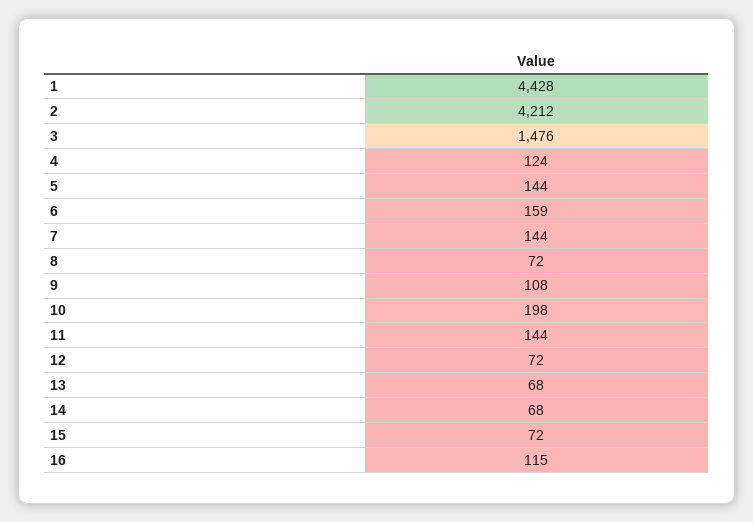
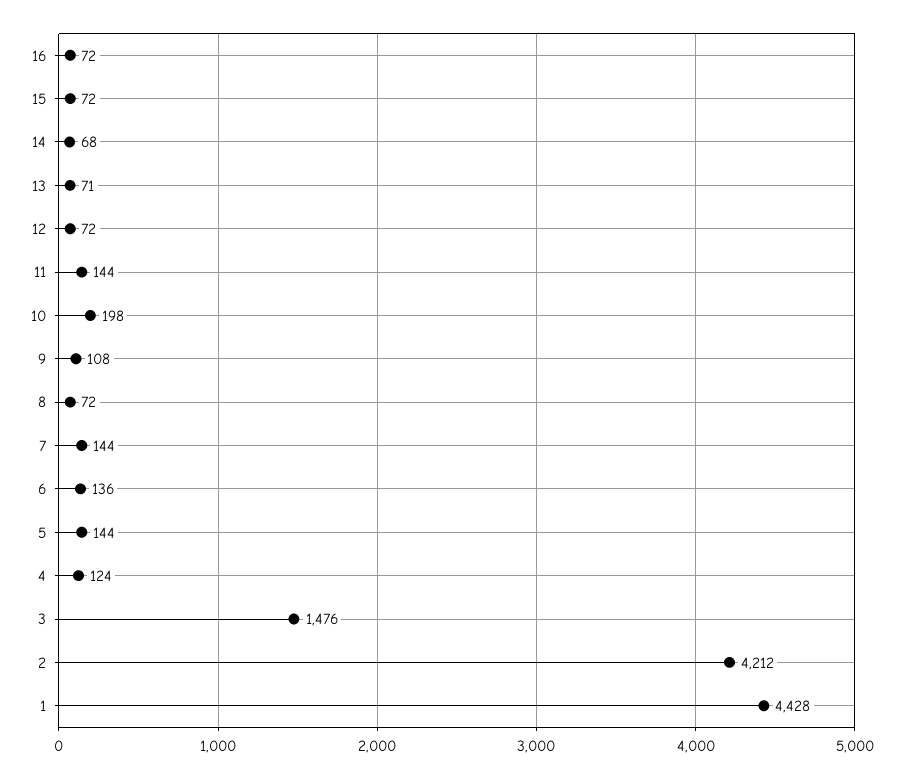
  {
    "1": 4428,
    "2": 4212,
    "3": 1476,
    "4": 124,
    "5": 144,
-   "6": 159,
+   "6": 136,
    "7": 144,
    "8": 72,
    "9": 108,
    "10": 198,
    "11": 144,
    "12": 72,
-   "13": 68,
+   "13": 71,
    "14": 68,
    "15": 72,
-   "16": 115
+   "16": 72
  }

